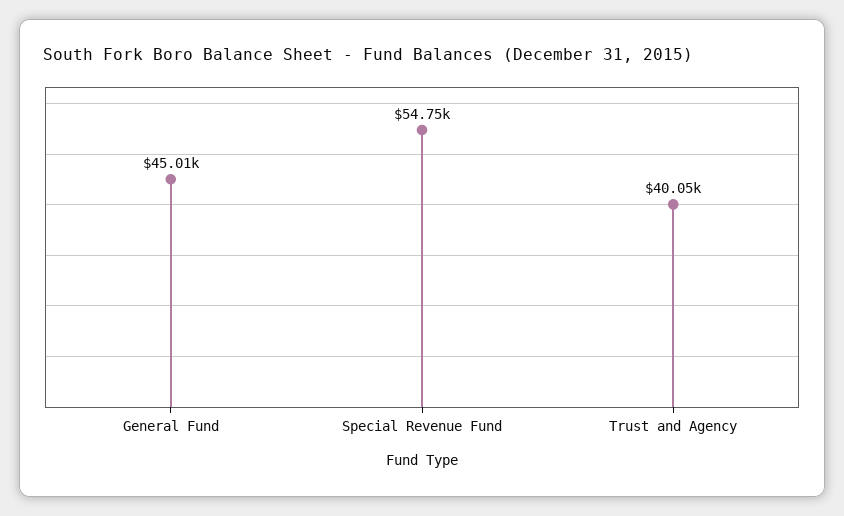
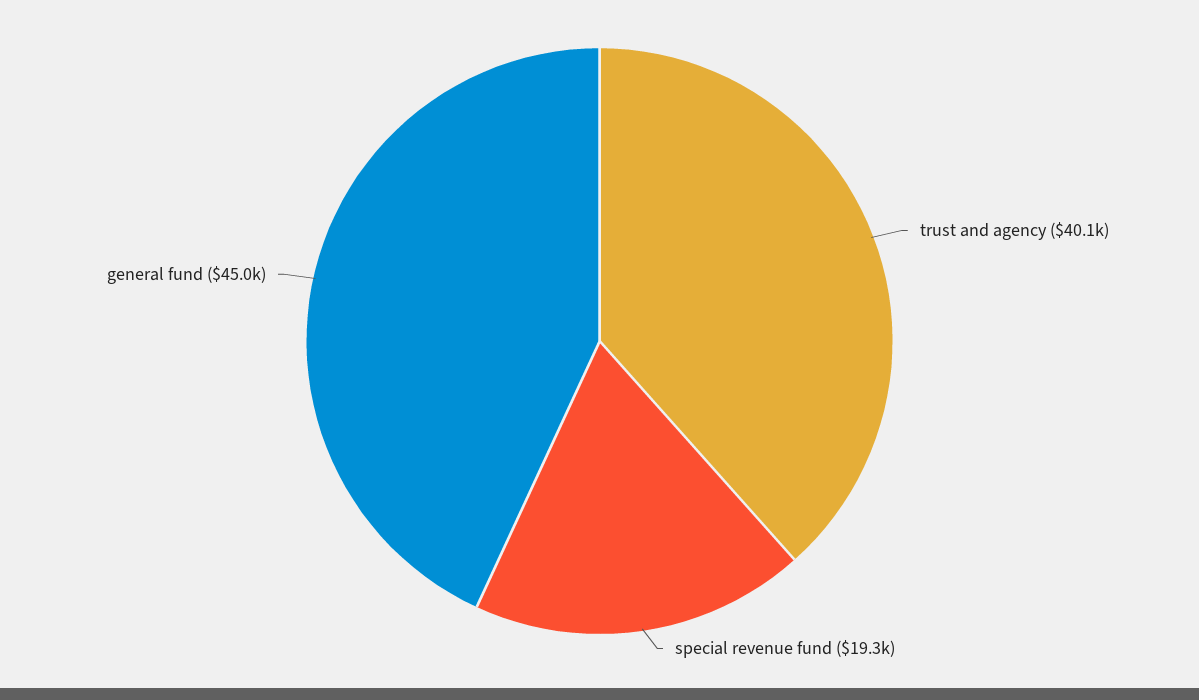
  {
    "General Fund": 45010,
-   "Special Revenue Fund": 54750,
+   "Special Revenue Fund": 19300,
    "Trust and Agency": 40050
  }

